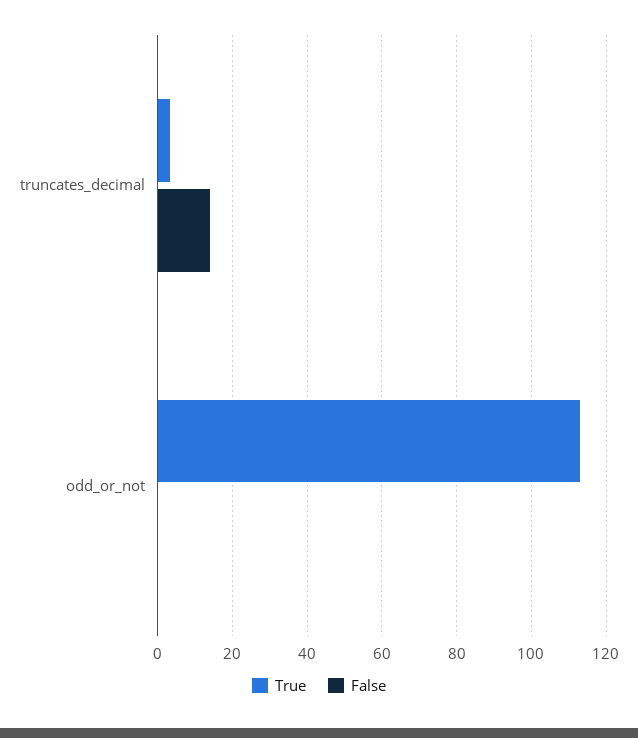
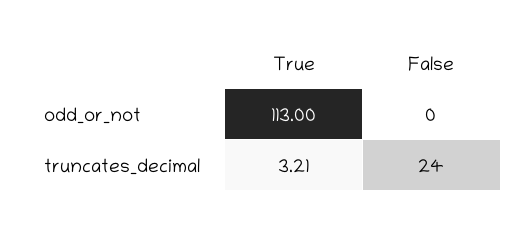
  {
    "True": {
      "truncates_decimal": 3.21,
      "odd_or_not": 113
    },
    "False": {
-     "truncates_decimal": 14,
+     "truncates_decimal": 24,
      "odd_or_not": 0
    }
  }

